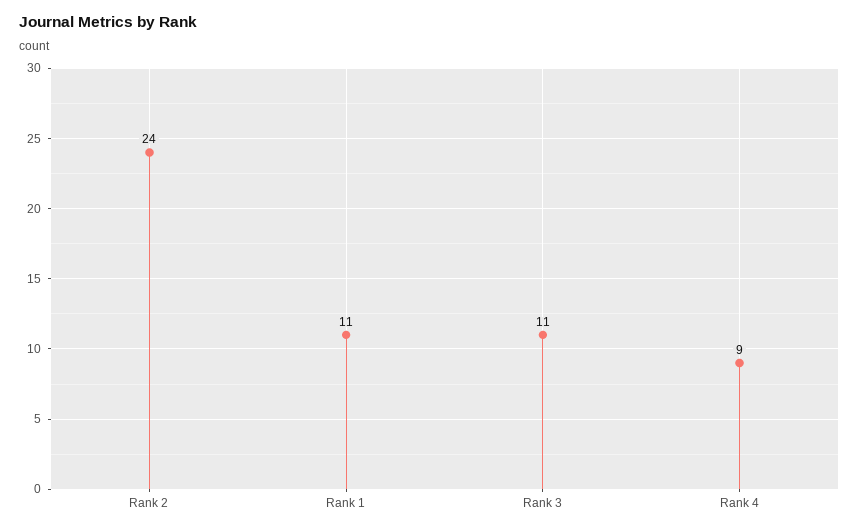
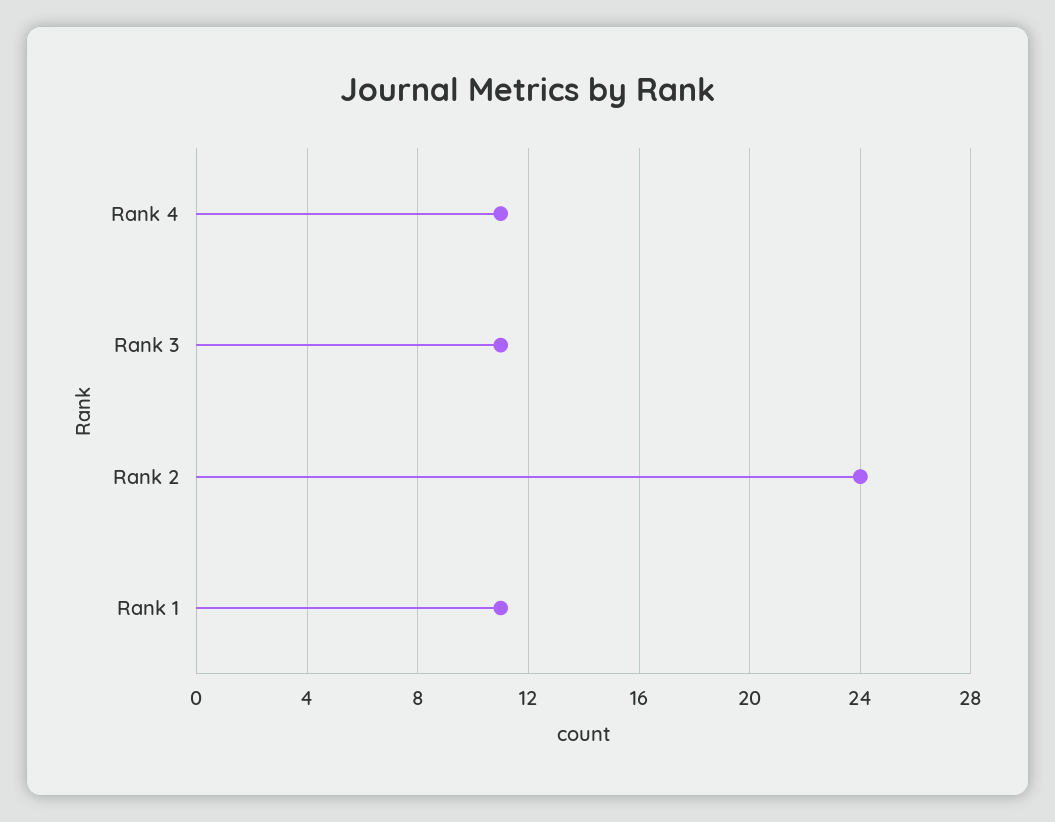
  {
    "Rank 2": 24,
    "Rank 1": 11,
    "Rank 3": 11,
-   "Rank 4": 9
+   "Rank 4": 11
  }

